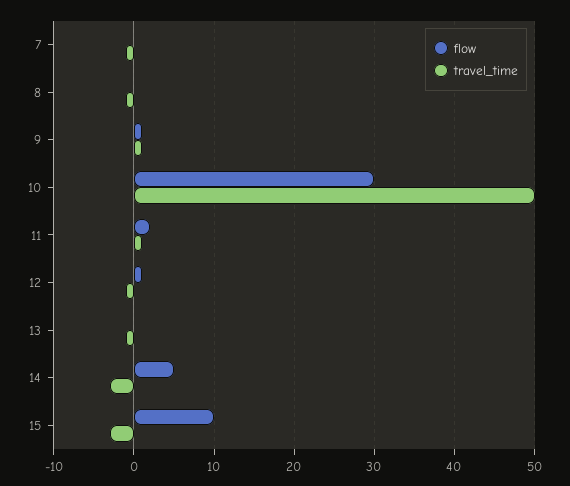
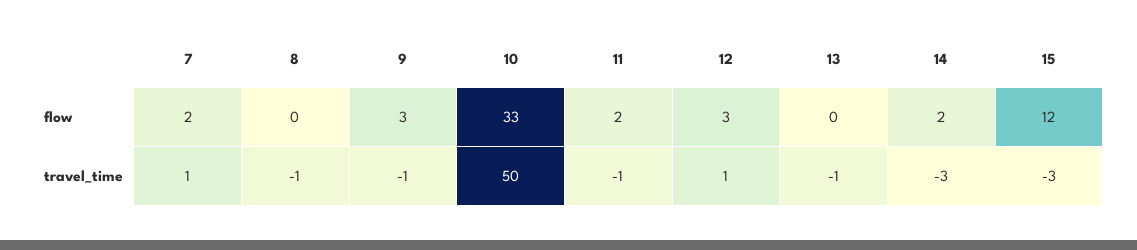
  {
    "flow": {
-     "7": 0,
+     "7": 2,
      "8": 0,
-     "9": 1,
+     "9": 3,
-     "10": 30,
+     "10": 33,
      "11": 2,
-     "12": 1,
+     "12": 3,
      "13": 0,
-     "14": 5,
+     "14": 2,
-     "15": 10
+     "15": 12
    },
    "travel_time": {
-     "7": -1,
+     "7": 1,
      "8": -1,
-     "9": 1,
+     "9": -1,
      "10": 50,
-     "11": 1,
+     "11": -1,
-     "12": -1,
+     "12": 1,
      "13": -1,
      "14": -3,
      "15": -3
    }
  }

